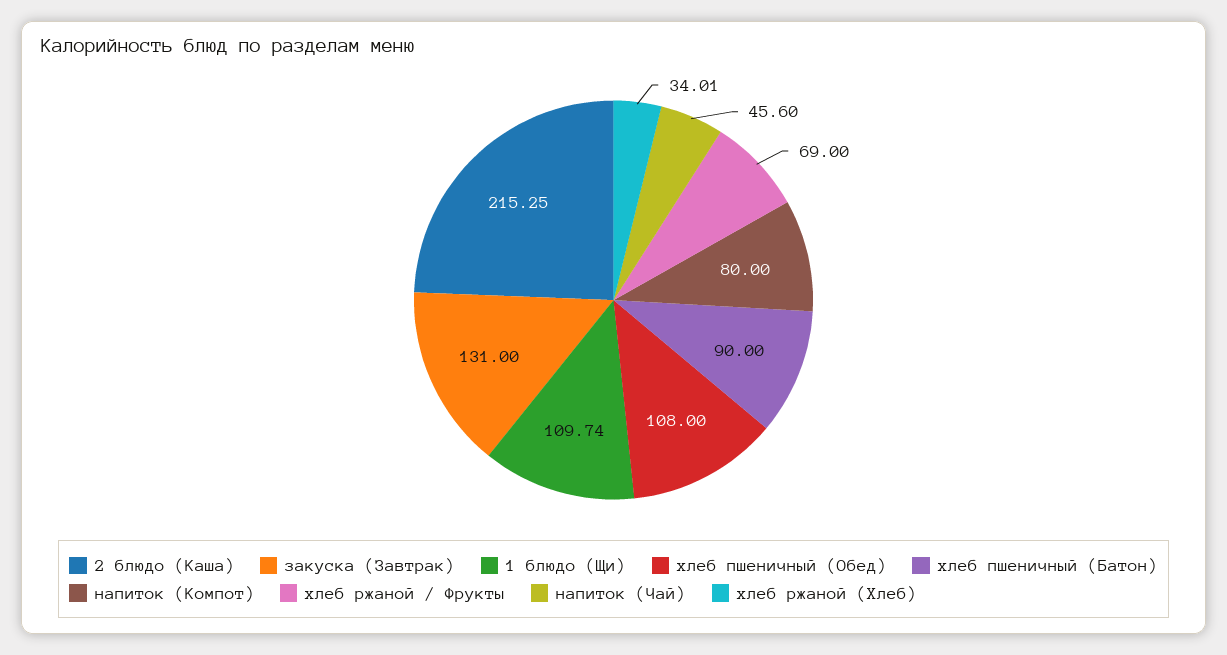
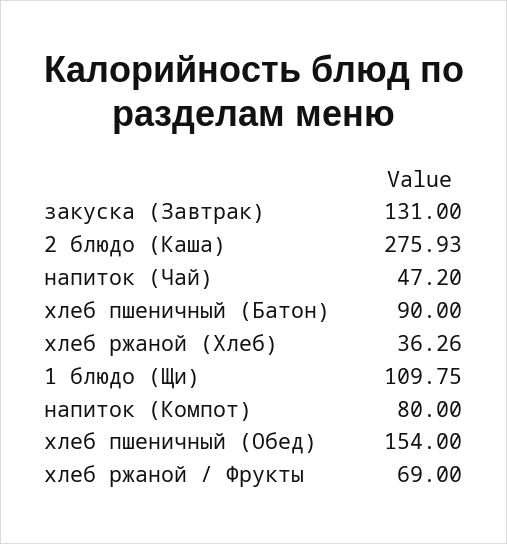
  {
-   "2 блюдо (Каша)": 215.25,
+   "2 блюдо (Каша)": 275.93,
    "закуска (Завтрак)": 131,
-   "1 блюдо (Щи)": 109.74,
+   "1 блюдо (Щи)": 109.75,
-   "хлеб пшеничный (Обед)": 108,
+   "хлеб пшеничный (Обед)": 154,
    "хлеб пшеничный (Батон)": 90,
    "напиток (Компот)": 80,
    "хлеб ржаной / Фрукты": 69,
-   "напиток (Чай)": 45.6,
+   "напиток (Чай)": 47.2,
-   "хлеб ржаной (Хлеб)": 34.01
+   "хлеб ржаной (Хлеб)": 36.26
  }

